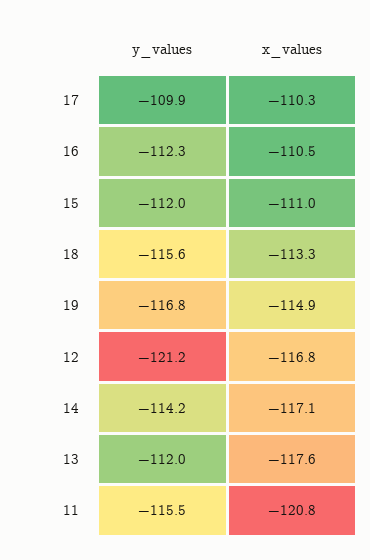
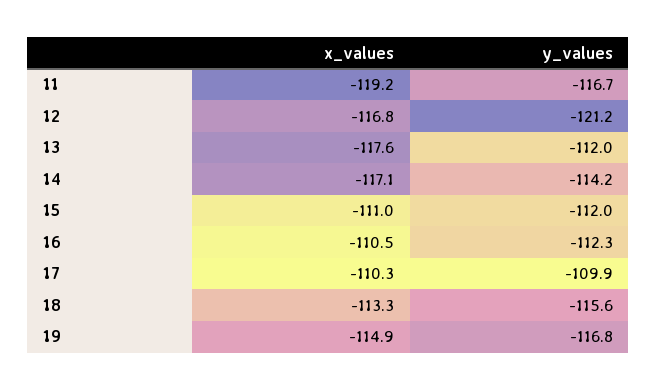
  {
    "y_values": {
      "17": -109.9,
      "16": -112.3,
      "15": -112,
      "18": -115.6,
      "19": -116.8,
      "12": -121.2,
      "14": -114.2,
      "13": -112,
-     "11": -115.5
+     "11": -116.7
    },
    "x_values": {
      "17": -110.3,
      "16": -110.5,
      "15": -111,
      "18": -113.3,
      "19": -114.9,
      "12": -116.8,
      "14": -117.1,
      "13": -117.6,
-     "11": -120.8
+     "11": -119.2
    }
  }

